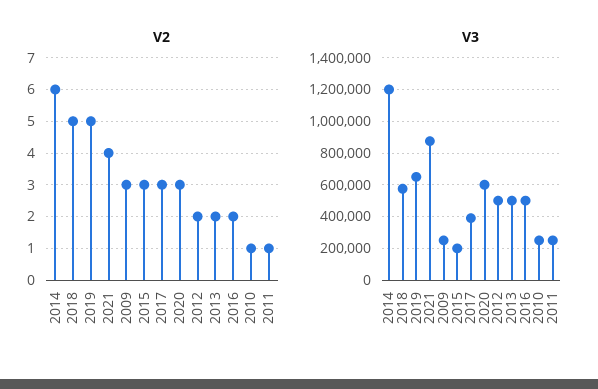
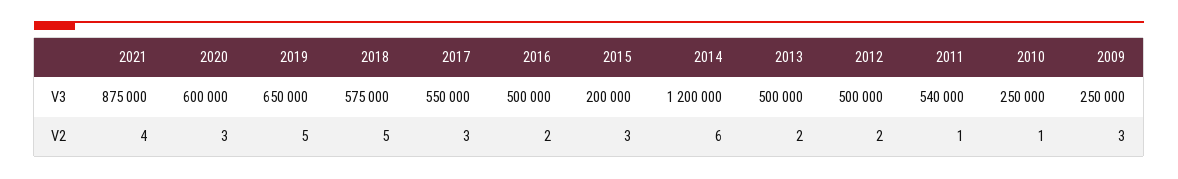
  {
    "V2": {
      "2014": 6,
      "2018": 5,
      "2019": 5,
      "2021": 4,
      "2009": 3,
      "2015": 3,
      "2017": 3,
      "2020": 3,
      "2012": 2,
      "2013": 2,
      "2016": 2,
      "2010": 1,
      "2011": 1
    },
    "V3": {
      "2014": 1200000,
      "2018": 575000,
      "2019": 650000,
      "2021": 875000,
      "2009": 250000,
      "2015": 200000,
-     "2017": 400000,
+     "2017": 550000,
      "2020": 600000,
      "2012": 500000,
      "2013": 500000,
      "2016": 500000,
      "2010": 250000,
-     "2011": 250000
+     "2011": 540000
    }
  }

